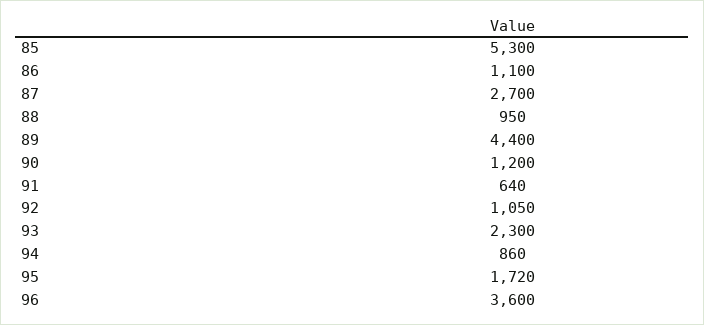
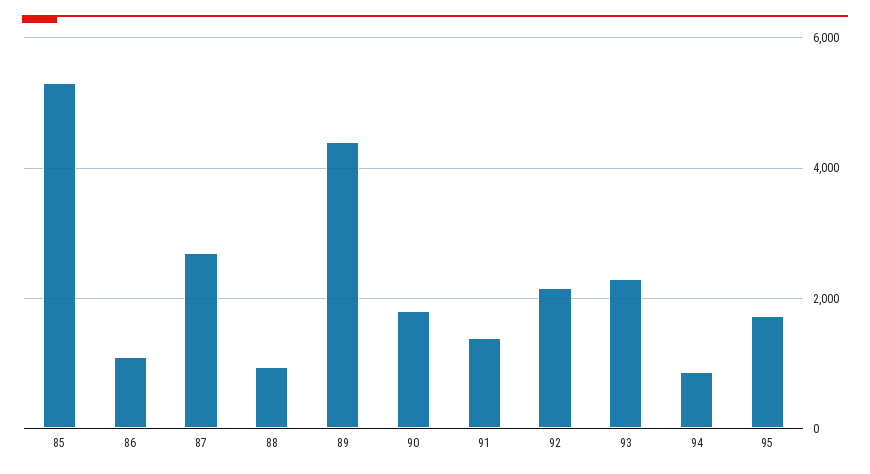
  {
    "85": 5300,
    "86": 1100,
    "87": 2700,
    "88": 950,
    "89": 4400,
-   "90": 1200,
+   "90": 1800,
-   "91": 640,
+   "91": 1400,
-   "92": 1050,
+   "92": 2200,
    "93": 2300,
    "94": 860,
-   "95": 1720,
+   "95": 1720
-   "96": 3600
  }

